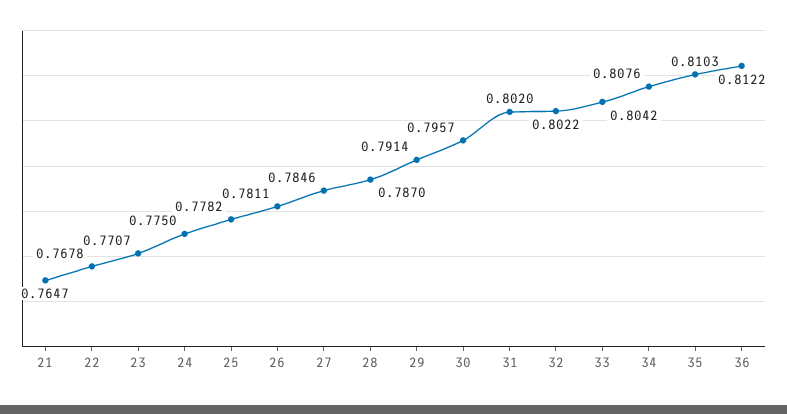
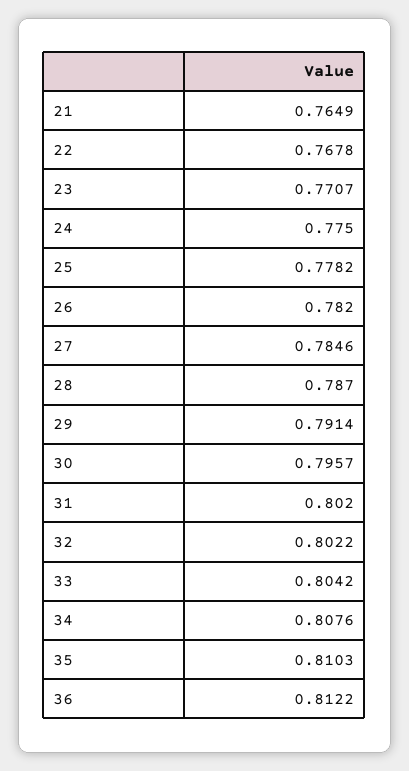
  {
-   "21": 0.7647,
+   "21": 0.7649,
    "22": 0.7678,
    "23": 0.7707,
    "24": 0.775,
    "25": 0.7782,
-   "26": 0.7811,
+   "26": 0.782,
    "27": 0.7846,
    "28": 0.787,
    "29": 0.7914,
    "30": 0.7957,
    "31": 0.802,
    "32": 0.8022,
    "33": 0.8042,
    "34": 0.8076,
    "35": 0.8103,
    "36": 0.8122
  }

